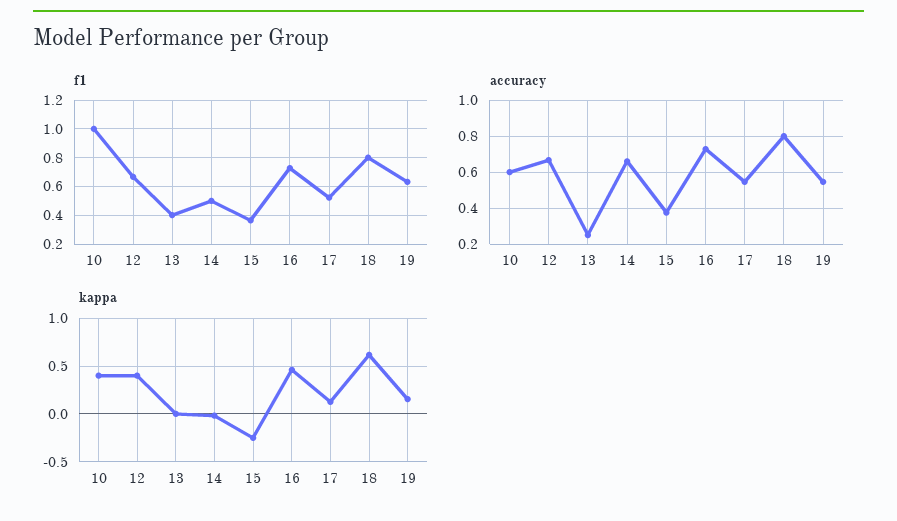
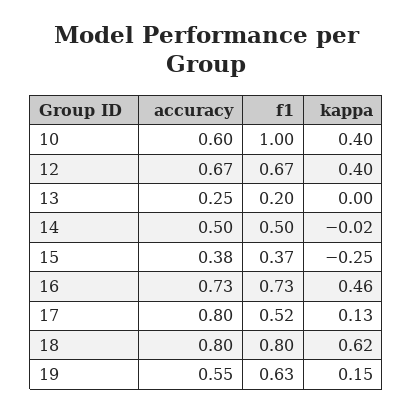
  {
    "f1": {
      "10": 1,
      "12": 0.67,
-     "13": 0.4,
+     "13": 0.2,
      "14": 0.5,
      "15": 0.37,
      "16": 0.73,
      "17": 0.52,
      "18": 0.8,
      "19": 0.63
    },
    "accuracy": {
      "10": 0.6,
      "12": 0.67,
      "13": 0.25,
-     "14": 0.65,
+     "14": 0.5,
      "15": 0.38,
      "16": 0.73,
-     "17": 0.55,
+     "17": 0.8,
      "18": 0.8,
      "19": 0.55
    },
    "kappa": {
      "10": 0.4,
      "12": 0.4,
      "13": 0,
      "14": -0.02,
      "15": -0.25,
      "16": 0.46,
      "17": 0.13,
      "18": 0.62,
      "19": 0.15
    }
  }

